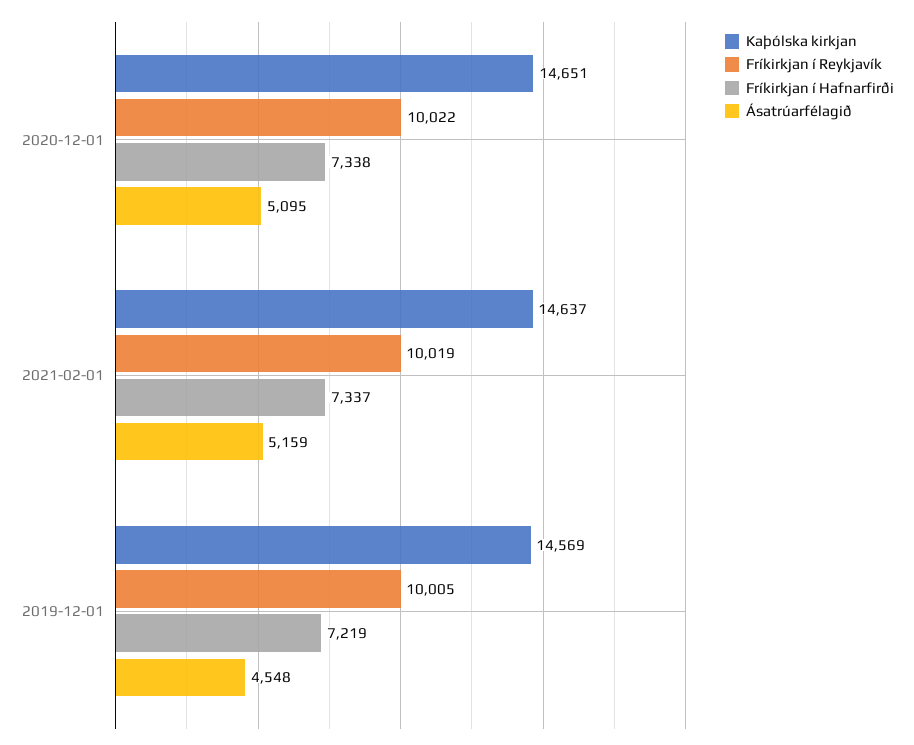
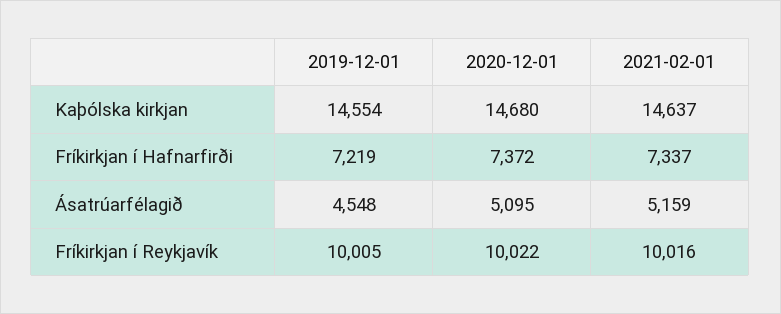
  {
    "Kaþólska kirkjan": {
-     "2020-12-01": 14651,
+     "2020-12-01": 14680,
      "2021-02-01": 14637,
-     "2019-12-01": 14569
+     "2019-12-01": 14554
    },
    "Fríkirkjan í Reykjavík": {
      "2020-12-01": 10022,
-     "2021-02-01": 10019,
+     "2021-02-01": 10016,
      "2019-12-01": 10005
    },
    "Fríkirkjan í Hafnarfirði": {
-     "2020-12-01": 7338,
+     "2020-12-01": 7372,
      "2021-02-01": 7337,
      "2019-12-01": 7219
    },
    "Ásatrúarfélagið": {
      "2020-12-01": 5095,
      "2021-02-01": 5159,
      "2019-12-01": 4548
    }
  }

